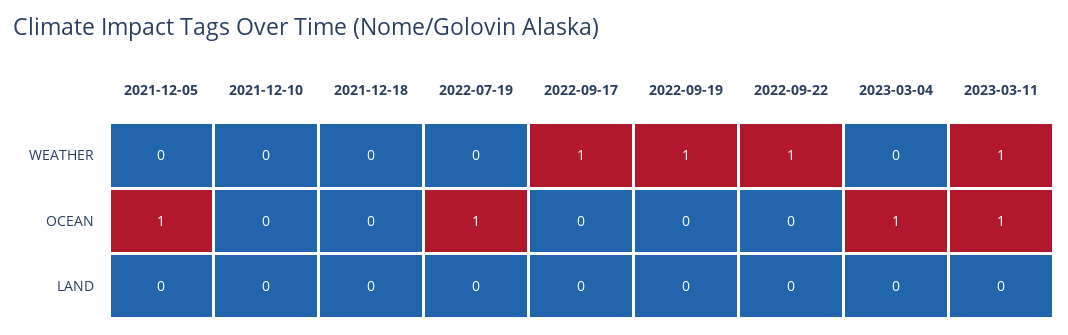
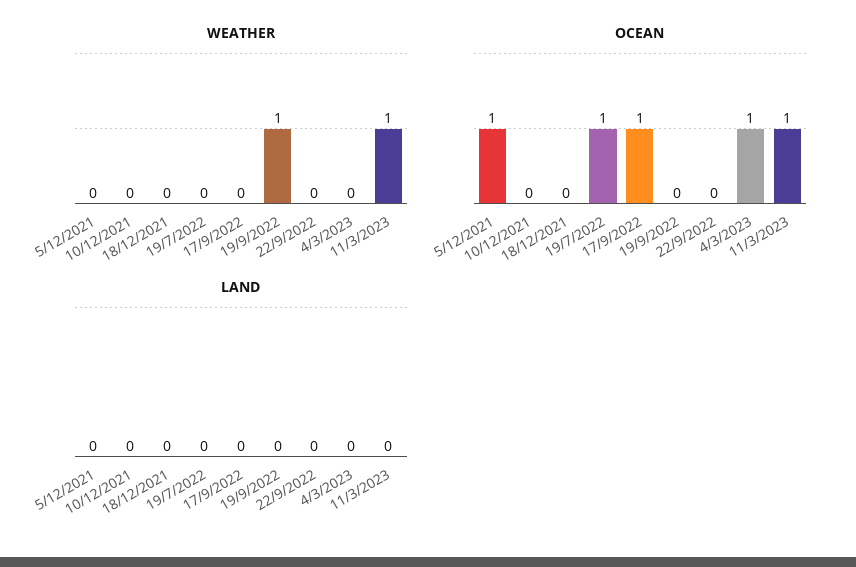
  {
    "WEATHER": {
      "2021-12-05": 0,
      "2021-12-10": 0,
      "2021-12-18": 0,
      "2022-07-19": 0,
-     "2022-09-17": 1,
+     "2022-09-17": 0,
      "2022-09-19": 1,
-     "2022-09-22": 1,
+     "2022-09-22": 0,
      "2023-03-04": 0,
      "2023-03-11": 1
    },
    "OCEAN": {
      "2021-12-05": 1,
      "2021-12-10": 0,
      "2021-12-18": 0,
      "2022-07-19": 1,
-     "2022-09-17": 0,
+     "2022-09-17": 1,
      "2022-09-19": 0,
      "2022-09-22": 0,
      "2023-03-04": 1,
      "2023-03-11": 1
    },
    "LAND": {
      "2021-12-05": 0,
      "2021-12-10": 0,
      "2021-12-18": 0,
      "2022-07-19": 0,
      "2022-09-17": 0,
      "2022-09-19": 0,
      "2022-09-22": 0,
      "2023-03-04": 0,
      "2023-03-11": 0
    }
  }

